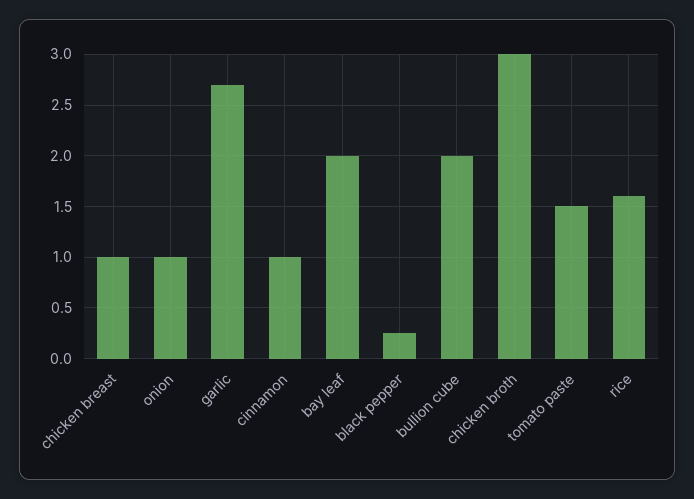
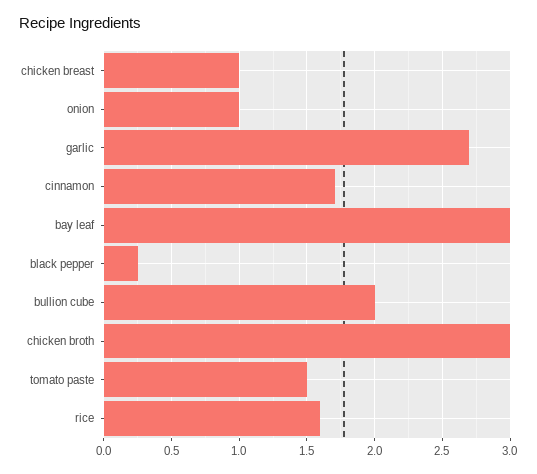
  {
    "chicken breast": 1,
    "onion": 1,
    "garlic": 2.7,
-   "cinnamon": 1,
+   "cinnamon": 1.7,
-   "bay leaf": 2,
+   "bay leaf": 3,
    "black pepper": 0.25,
    "bullion cube": 2,
    "chicken broth": 3,
    "tomato paste": 1.5,
    "rice": 1.6
  }

